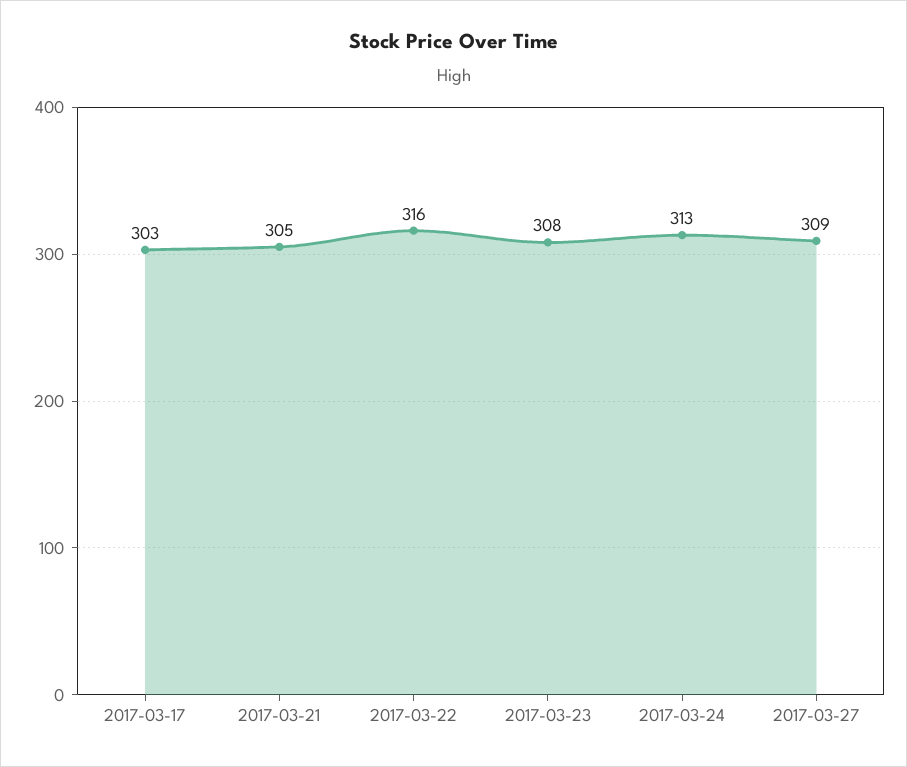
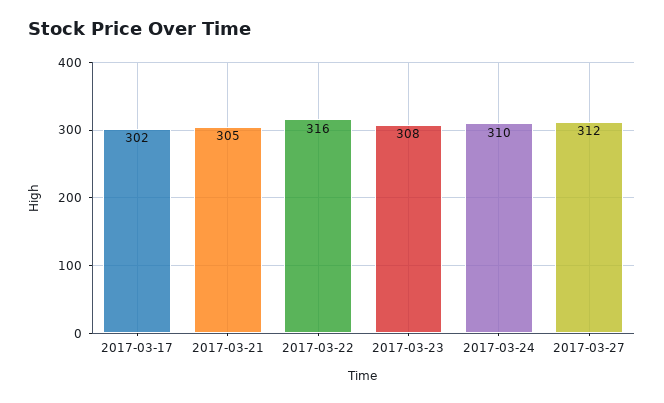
  {
-   "2017-03-17": 303,
+   "2017-03-17": 302,
    "2017-03-21": 305,
    "2017-03-22": 316,
    "2017-03-23": 308,
-   "2017-03-24": 313,
+   "2017-03-24": 310,
-   "2017-03-27": 309
+   "2017-03-27": 312
  }

